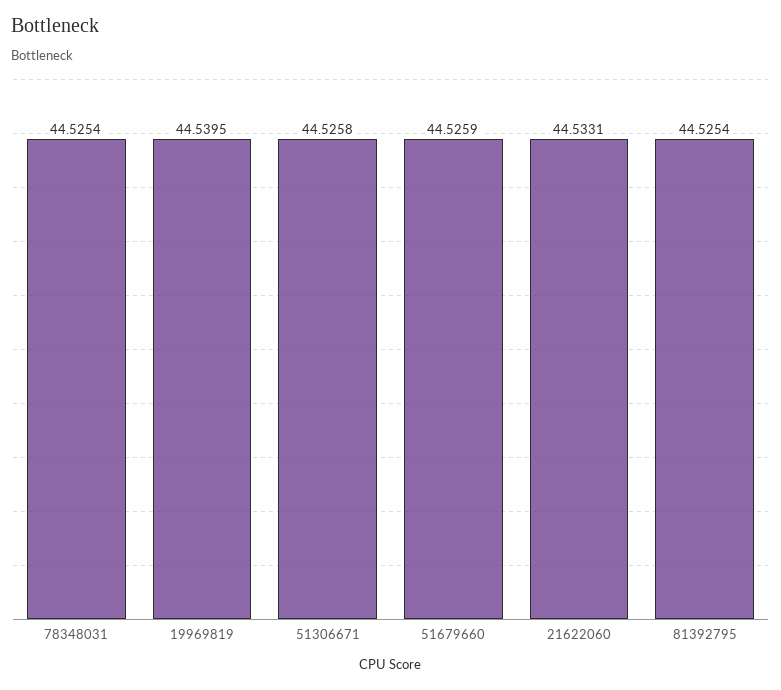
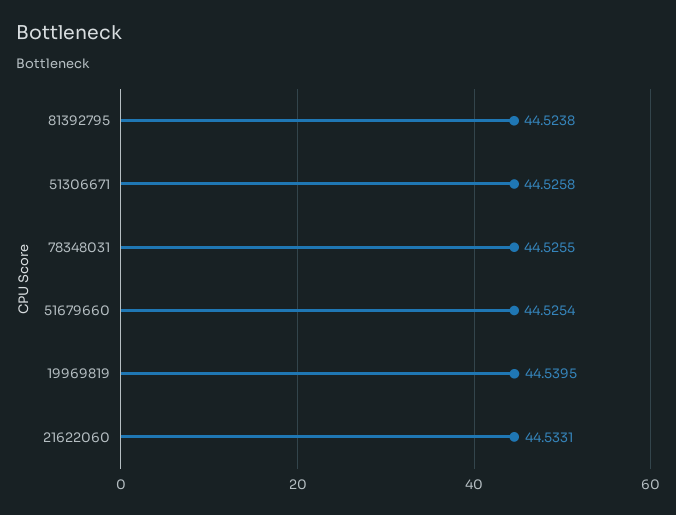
  {
-   "78348031": 44.5254,
+   "78348031": 44.5255,
    "19969819": 44.5395,
    "51306671": 44.5258,
-   "51679660": 44.5259,
+   "51679660": 44.5254,
    "21622060": 44.5331,
-   "81392795": 44.5254
+   "81392795": 44.5238
  }

